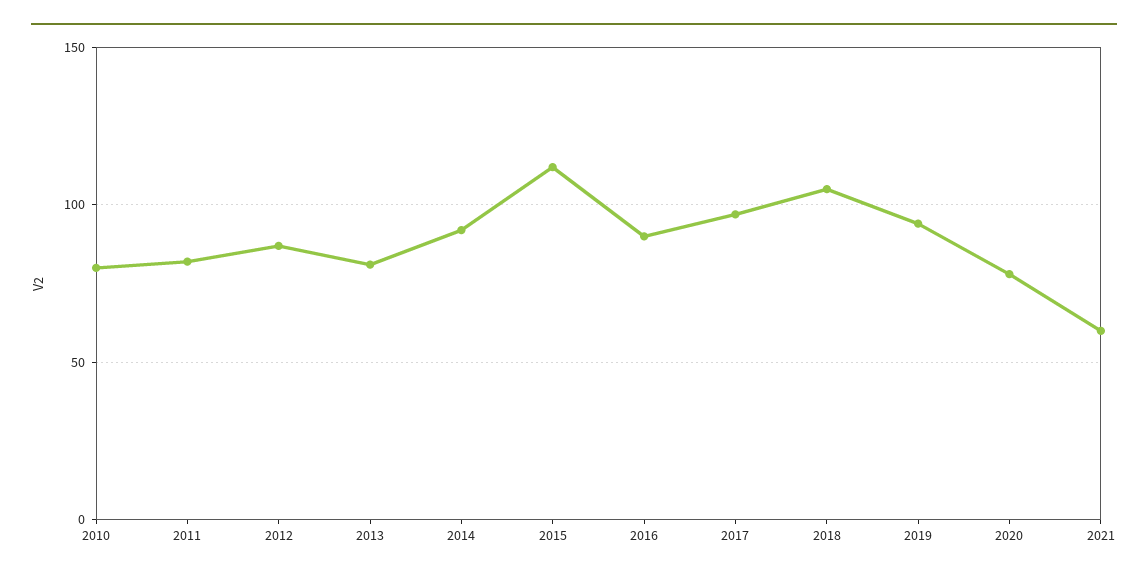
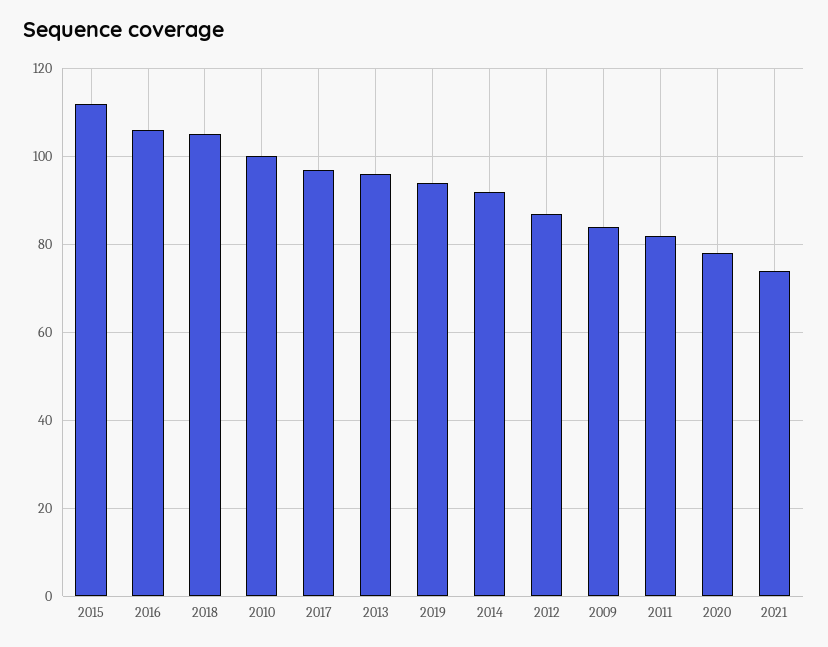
  {
-   "2010": 80,
+   "2010": 100,
    "2011": 80,
    "2012": 85,
-   "2013": 80,
+   "2013": 95,
    "2014": 90,
    "2015": 110,
-   "2016": 90,
+   "2016": 105,
    "2017": 95,
    "2018": 105,
    "2019": 95,
    "2020": 80,
-   "2021": 60
+   "2021": 75,
+   "2009": 85
  }

